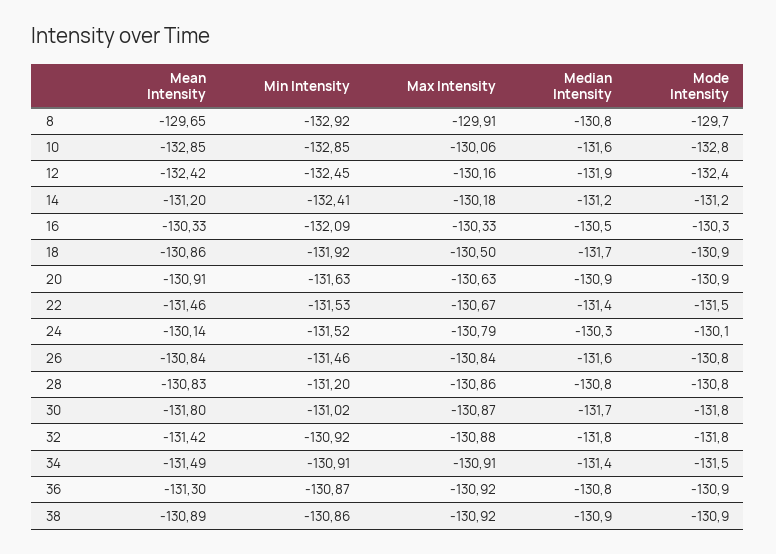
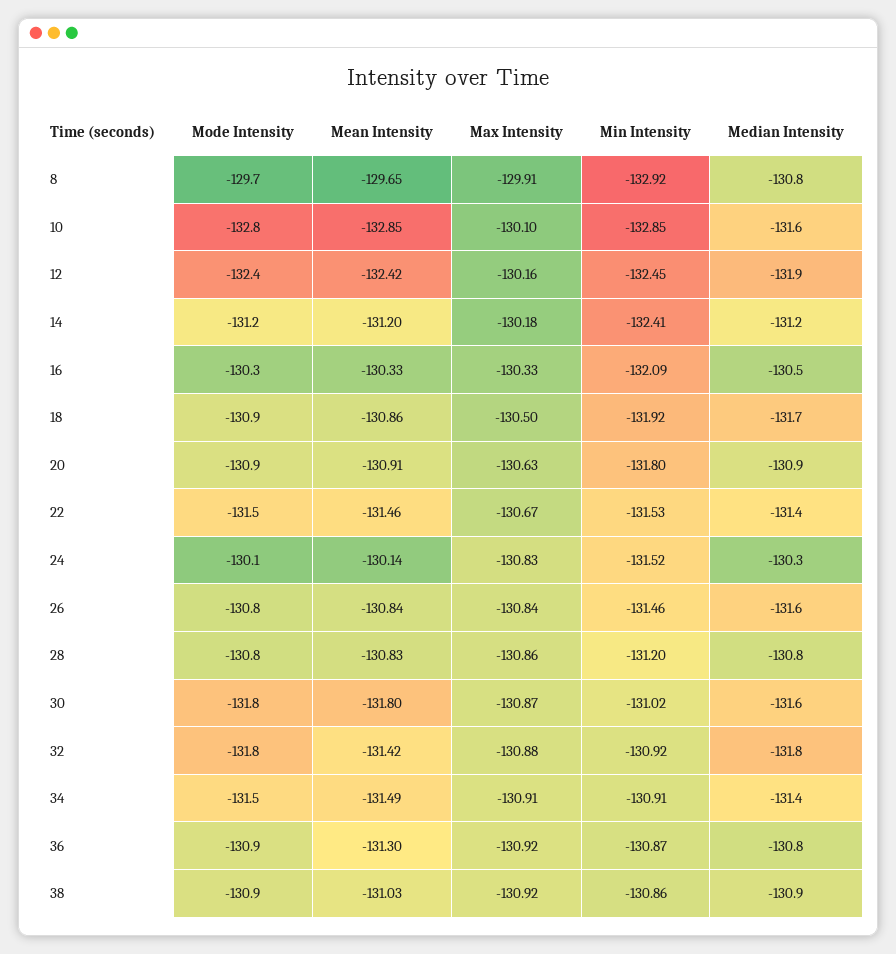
  {
    "Mean Intensity": {
      "8": -129.65,
      "10": -132.85,
      "12": -132.42,
      "14": -131.2,
      "16": -130.33,
      "18": -130.86,
      "20": -130.91,
      "22": -131.46,
      "24": -130.14,
      "26": -130.84,
      "28": -130.83,
      "30": -131.8,
      "32": -131.42,
      "34": -131.49,
      "36": -131.3,
-     "38": -130.89
+     "38": -131.03
    },
    "Min Intensity": {
      "8": -132.92,
      "10": -132.85,
      "12": -132.45,
      "14": -132.41,
      "16": -132.09,
      "18": -131.92,
-     "20": -131.63,
+     "20": -131.8,
      "22": -131.53,
      "24": -131.52,
      "26": -131.46,
      "28": -131.2,
      "30": -131.02,
      "32": -130.92,
      "34": -130.91,
      "36": -130.87,
      "38": -130.86
    },
    "Max Intensity": {
      "8": -129.91,
-     "10": -130.06,
+     "10": -130.1,
      "12": -130.16,
      "14": -130.18,
      "16": -130.33,
      "18": -130.5,
      "20": -130.63,
      "22": -130.67,
-     "24": -130.79,
+     "24": -130.83,
      "26": -130.84,
      "28": -130.86,
      "30": -130.87,
      "32": -130.88,
      "34": -130.91,
      "36": -130.92,
      "38": -130.92
    },
    "Median Intensity": {
      "8": -130.8,
      "10": -131.6,
      "12": -131.9,
      "14": -131.2,
      "16": -130.5,
      "18": -131.7,
      "20": -130.9,
      "22": -131.4,
      "24": -130.3,
      "26": -131.6,
      "28": -130.8,
-     "30": -131.7,
+     "30": -131.6,
      "32": -131.8,
      "34": -131.4,
      "36": -130.8,
      "38": -130.9
    },
    "Mode Intensity": {
      "8": -129.7,
      "10": -132.8,
      "12": -132.4,
      "14": -131.2,
      "16": -130.3,
      "18": -130.9,
      "20": -130.9,
      "22": -131.5,
      "24": -130.1,
      "26": -130.8,
      "28": -130.8,
      "30": -131.8,
      "32": -131.8,
      "34": -131.5,
      "36": -130.9,
      "38": -130.9
    }
  }

